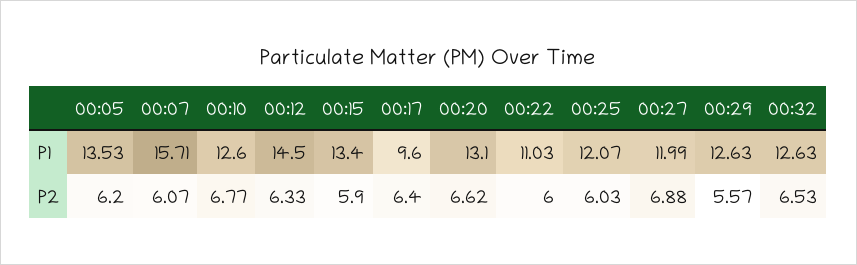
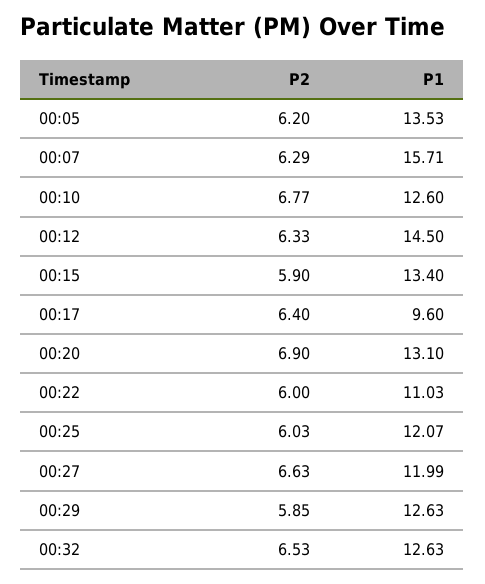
  {
    "00:05": {
      "P1": 13.53,
      "P2": 6.2
    },
    "00:07": {
      "P1": 15.71,
-     "P2": 6.07
+     "P2": 6.29
    },
    "00:10": {
      "P1": 12.6,
      "P2": 6.77
    },
    "00:12": {
      "P1": 14.5,
      "P2": 6.33
    },
    "00:15": {
      "P1": 13.4,
      "P2": 5.9
    },
    "00:17": {
      "P1": 9.6,
      "P2": 6.4
    },
    "00:20": {
      "P1": 13.1,
-     "P2": 6.62
+     "P2": 6.9
    },
    "00:22": {
      "P1": 11.03,
      "P2": 6
    },
    "00:25": {
      "P1": 12.07,
      "P2": 6.03
    },
    "00:27": {
      "P1": 11.99,
-     "P2": 6.88
+     "P2": 6.63
    },
    "00:29": {
      "P1": 12.63,
-     "P2": 5.57
+     "P2": 5.85
    },
    "00:32": {
      "P1": 12.63,
      "P2": 6.53
    }
  }

